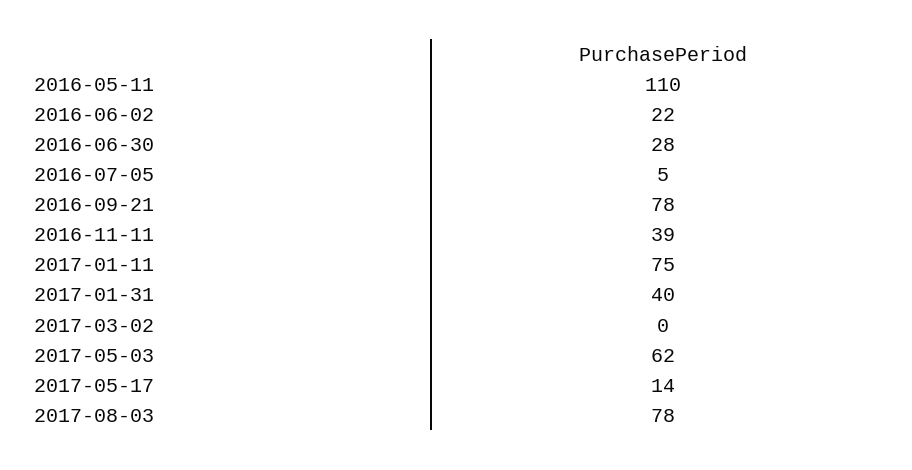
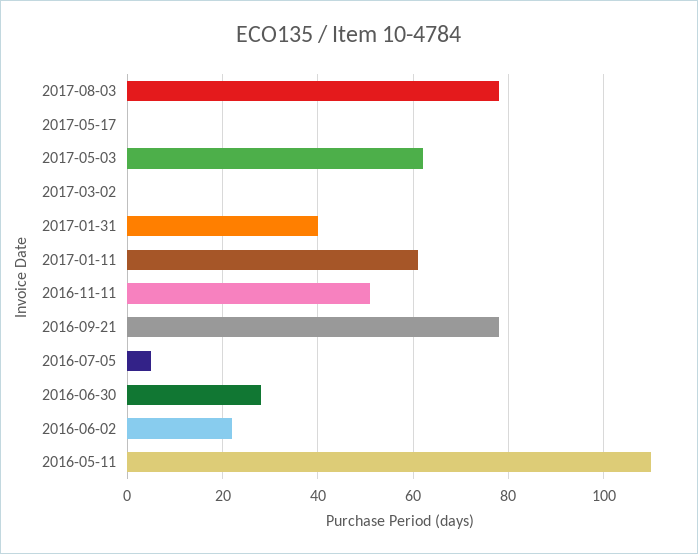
  {
    "2016-05-11": 110,
    "2016-06-02": 22,
    "2016-06-30": 28,
    "2016-07-05": 5,
    "2016-09-21": 78,
-   "2016-11-11": 39,
+   "2016-11-11": 50,
-   "2017-01-11": 75,
+   "2017-01-11": 60,
    "2017-01-31": 40,
    "2017-03-02": 0,
    "2017-05-03": 62,
-   "2017-05-17": 14,
+   "2017-05-17": 0,
    "2017-08-03": 78
  }

